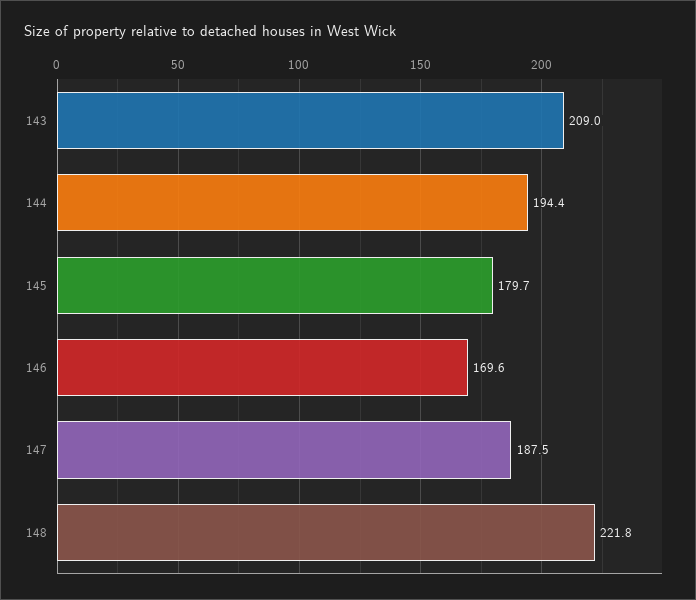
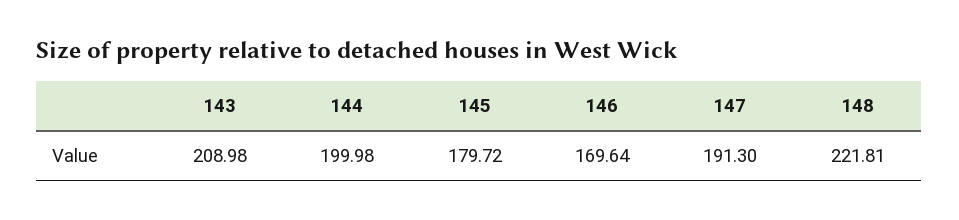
  {
    "143": 208.98,
-   "144": 194.4,
+   "144": 199.98,
    "145": 179.72,
    "146": 169.64,
-   "147": 187.5,
+   "147": 191.3,
    "148": 221.81
  }

